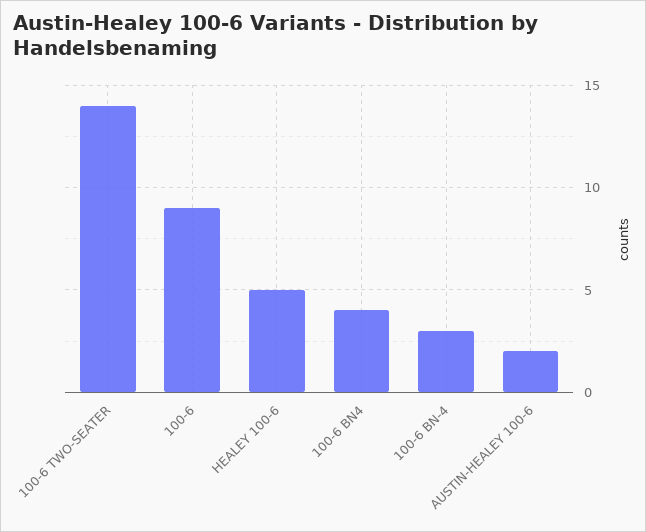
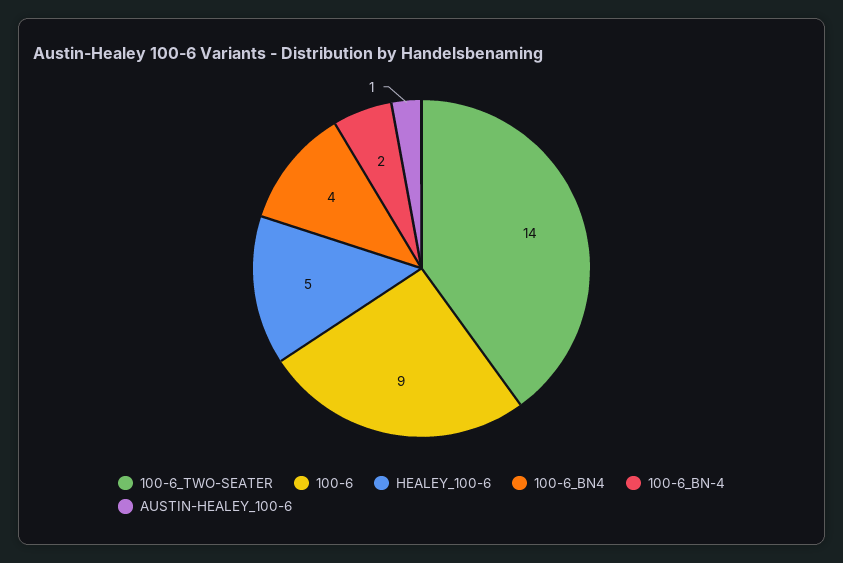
  {
    "100-6 TWO-SEATER": 14,
    "100-6": 9,
    "HEALEY 100-6": 5,
    "100-6 BN4": 4,
-   "100-6 BN-4": 3,
+   "100-6 BN-4": 2,
-   "AUSTIN-HEALEY 100-6": 2
+   "AUSTIN-HEALEY 100-6": 1
  }

